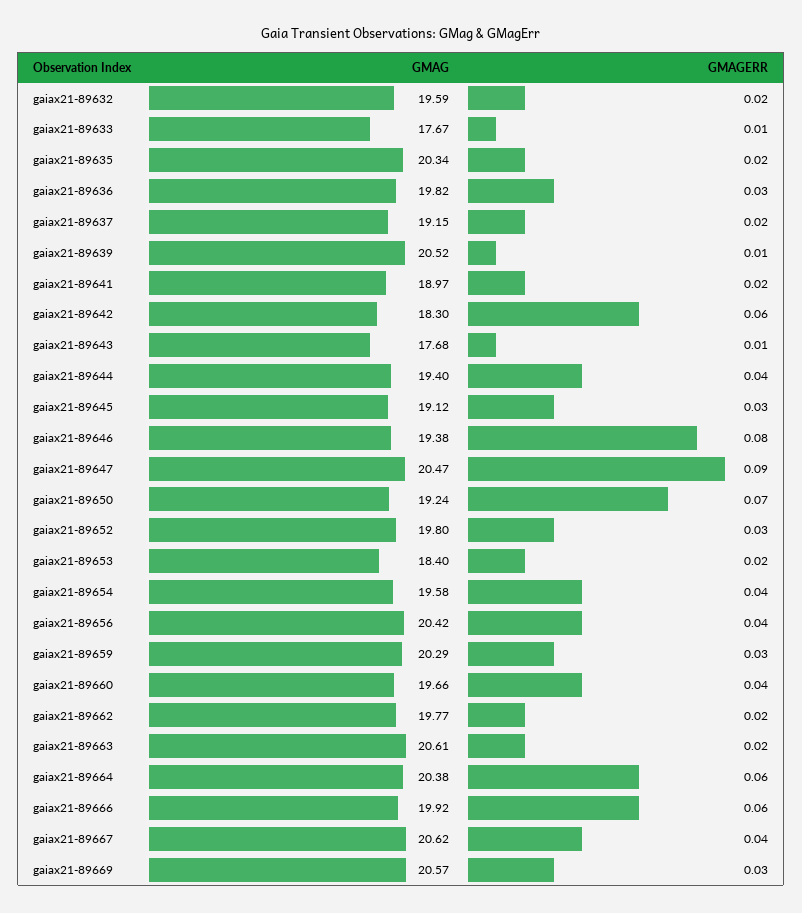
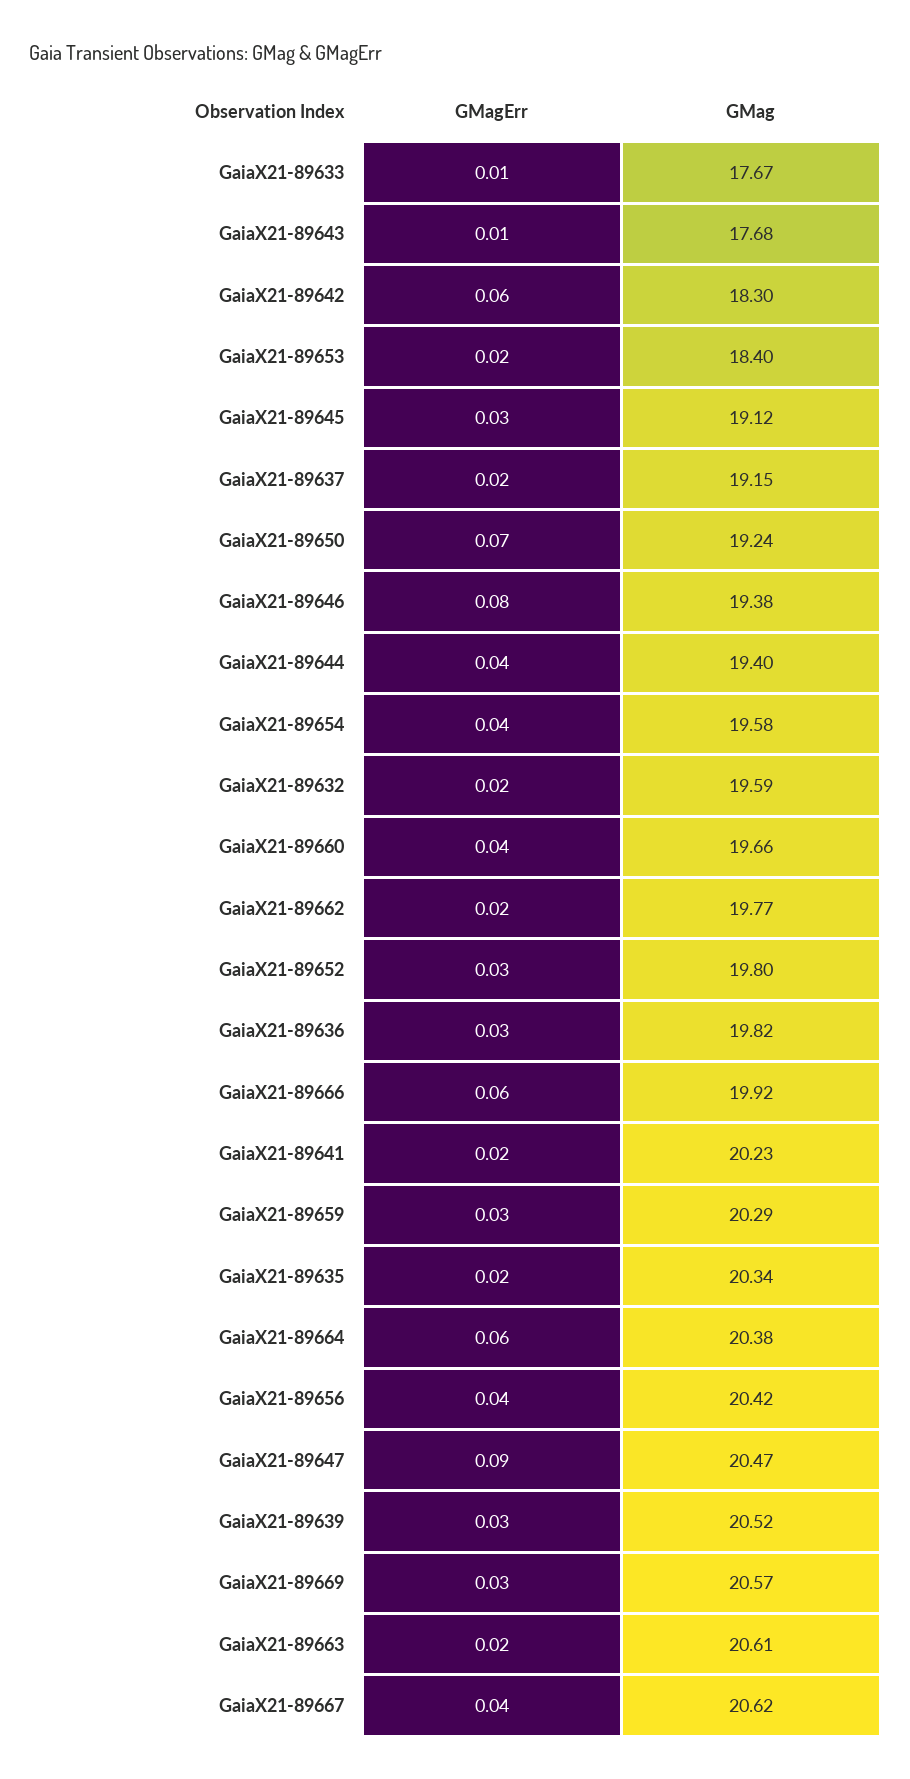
  {
    "GMAG": {
      "gaiax21-89632": 19.59,
      "gaiax21-89633": 17.67,
      "gaiax21-89635": 20.34,
      "gaiax21-89636": 19.82,
      "gaiax21-89637": 19.15,
      "gaiax21-89639": 20.52,
-     "gaiax21-89641": 18.97,
+     "gaiax21-89641": 20.23,
      "gaiax21-89642": 18.3,
      "gaiax21-89643": 17.68,
      "gaiax21-89644": 19.4,
      "gaiax21-89645": 19.12,
      "gaiax21-89646": 19.38,
      "gaiax21-89647": 20.47,
      "gaiax21-89650": 19.24,
      "gaiax21-89652": 19.8,
      "gaiax21-89653": 18.4,
      "gaiax21-89654": 19.58,
      "gaiax21-89656": 20.42,
      "gaiax21-89659": 20.29,
      "gaiax21-89660": 19.66,
      "gaiax21-89662": 19.77,
      "gaiax21-89663": 20.61,
      "gaiax21-89664": 20.38,
      "gaiax21-89666": 19.92,
      "gaiax21-89667": 20.62,
      "gaiax21-89669": 20.57
    },
    "GMAGERR": {
      "gaiax21-89632": 0.02,
      "gaiax21-89633": 0.01,
      "gaiax21-89635": 0.02,
      "gaiax21-89636": 0.03,
      "gaiax21-89637": 0.02,
-     "gaiax21-89639": 0.01,
+     "gaiax21-89639": 0.03,
      "gaiax21-89641": 0.02,
      "gaiax21-89642": 0.06,
      "gaiax21-89643": 0.01,
      "gaiax21-89644": 0.04,
      "gaiax21-89645": 0.03,
      "gaiax21-89646": 0.08,
      "gaiax21-89647": 0.09,
      "gaiax21-89650": 0.07,
      "gaiax21-89652": 0.03,
      "gaiax21-89653": 0.02,
      "gaiax21-89654": 0.04,
      "gaiax21-89656": 0.04,
      "gaiax21-89659": 0.03,
      "gaiax21-89660": 0.04,
      "gaiax21-89662": 0.02,
      "gaiax21-89663": 0.02,
      "gaiax21-89664": 0.06,
      "gaiax21-89666": 0.06,
      "gaiax21-89667": 0.04,
      "gaiax21-89669": 0.03
    }
  }

